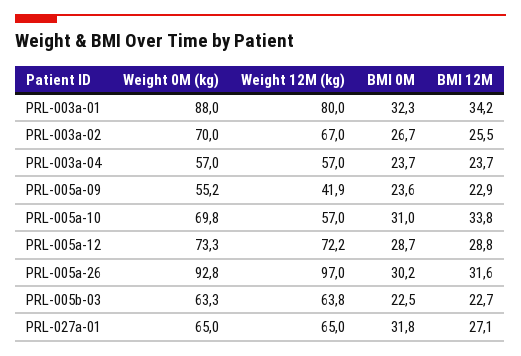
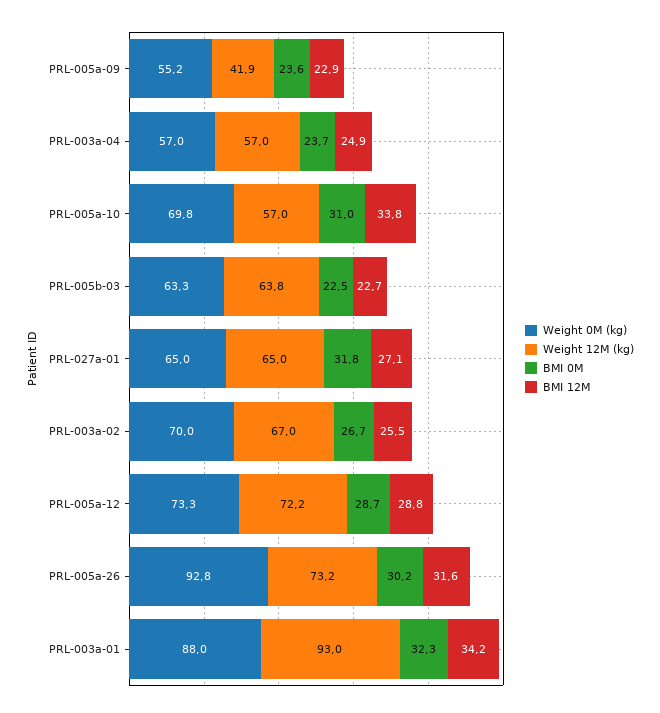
  {
    "Weight 0M (kg)": {
      "PRL-003a-01": 88,
      "PRL-003a-02": 70,
      "PRL-003a-04": 57,
      "PRL-005a-09": 55.2,
      "PRL-005a-10": 69.8,
      "PRL-005a-12": 73.3,
      "PRL-005a-26": 92.8,
      "PRL-005b-03": 63.3,
      "PRL-027a-01": 65
    },
    "Weight 12M (kg)": {
-     "PRL-003a-01": 80,
+     "PRL-003a-01": 93,
      "PRL-003a-02": 67,
      "PRL-003a-04": 57,
      "PRL-005a-09": 41.9,
      "PRL-005a-10": 57,
      "PRL-005a-12": 72.2,
-     "PRL-005a-26": 97,
+     "PRL-005a-26": 73.2,
      "PRL-005b-03": 63.8,
      "PRL-027a-01": 65
    },
    "BMI 0M": {
      "PRL-003a-01": 32.3,
      "PRL-003a-02": 26.7,
      "PRL-003a-04": 23.7,
      "PRL-005a-09": 23.6,
      "PRL-005a-10": 31,
      "PRL-005a-12": 28.7,
      "PRL-005a-26": 30.2,
      "PRL-005b-03": 22.5,
      "PRL-027a-01": 31.8
    },
    "BMI 12M": {
      "PRL-003a-01": 34.2,
      "PRL-003a-02": 25.5,
-     "PRL-003a-04": 23.7,
+     "PRL-003a-04": 24.9,
      "PRL-005a-09": 22.9,
      "PRL-005a-10": 33.8,
      "PRL-005a-12": 28.8,
      "PRL-005a-26": 31.6,
      "PRL-005b-03": 22.7,
      "PRL-027a-01": 27.1
    }
  }

